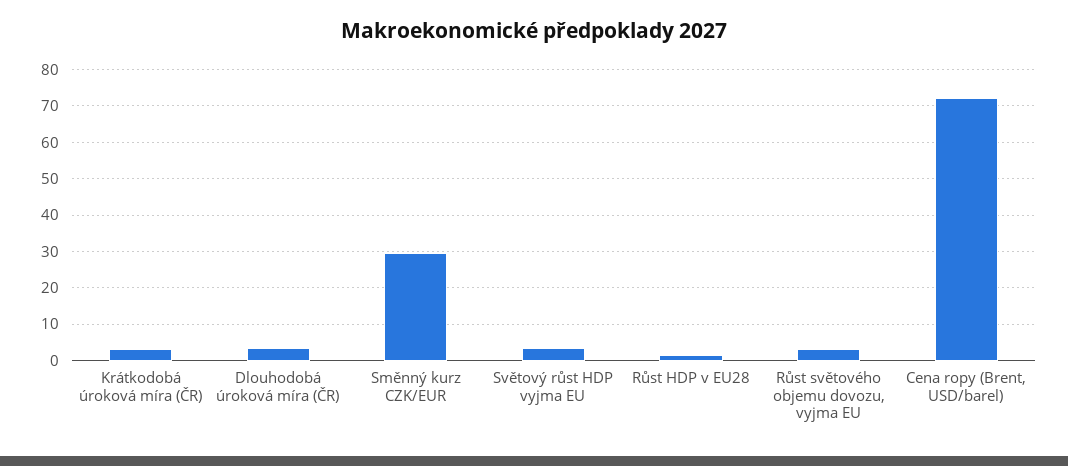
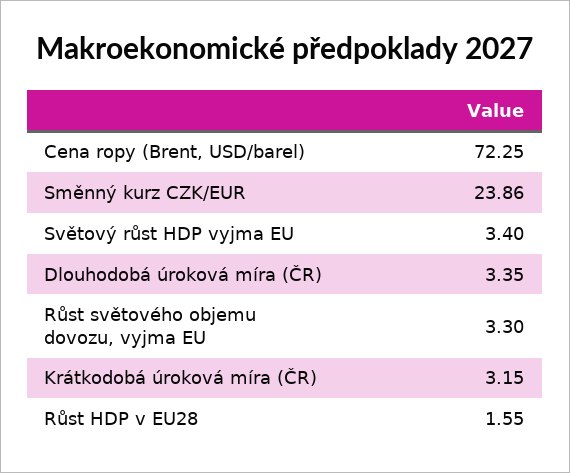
  {
    "Krátkodobá úroková míra (ČR)": 3.15,
    "Dlouhodobá úroková míra (ČR)": 3.35,
-   "Směnný kurz CZK/EUR": 30,
+   "Směnný kurz CZK/EUR": 23.86,
    "Světový růst HDP vyjma EU": 3.4,
    "Růst HDP v EU28": 1.55,
    "Růst světového objemu dovozu, vyjma EU": 3.3,
    "Cena ropy (Brent, USD/barel)": 72.25
  }

